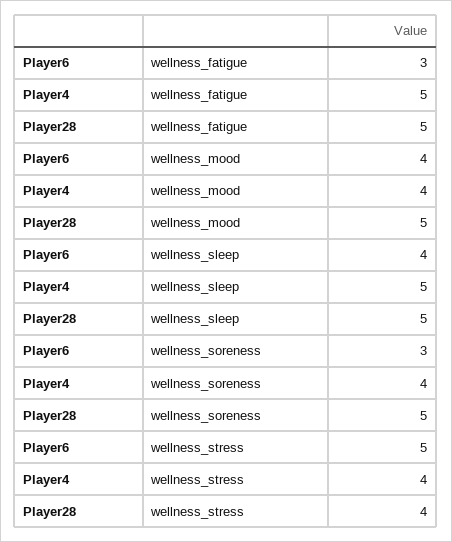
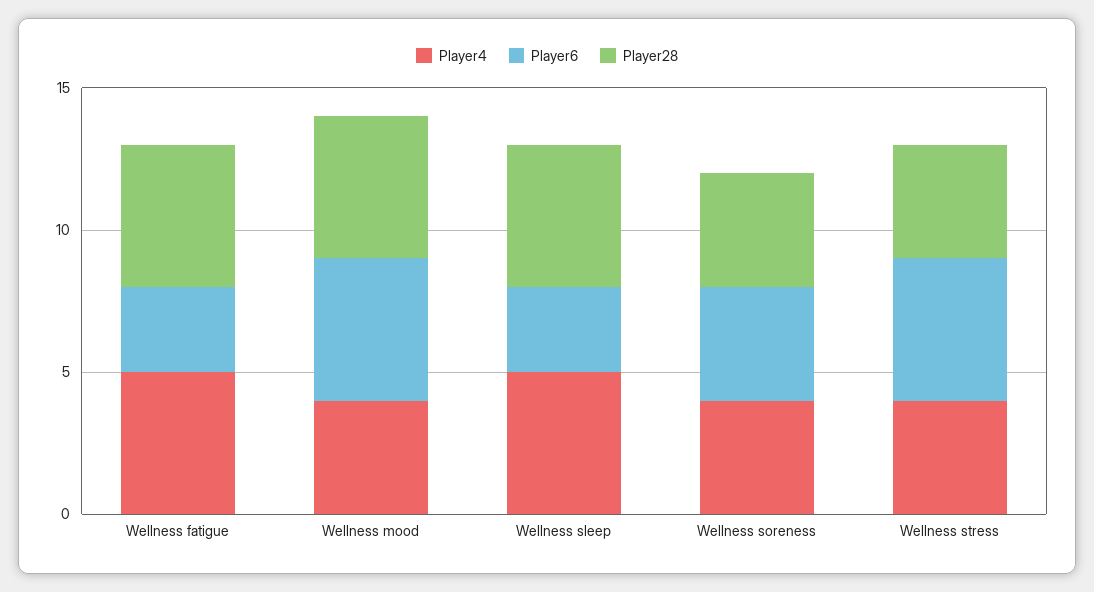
  {
    "Player6": {
      "wellness_fatigue": 3,
-     "wellness_mood": 4,
+     "wellness_mood": 5,
-     "wellness_sleep": 4,
+     "wellness_sleep": 3,
-     "wellness_soreness": 3,
+     "wellness_soreness": 4,
      "wellness_stress": 5
    },
    "Player4": {
      "wellness_fatigue": 5,
      "wellness_mood": 4,
      "wellness_sleep": 5,
      "wellness_soreness": 4,
      "wellness_stress": 4
    },
    "Player28": {
      "wellness_fatigue": 5,
      "wellness_mood": 5,
      "wellness_sleep": 5,
-     "wellness_soreness": 5,
+     "wellness_soreness": 4,
      "wellness_stress": 4
    }
  }

